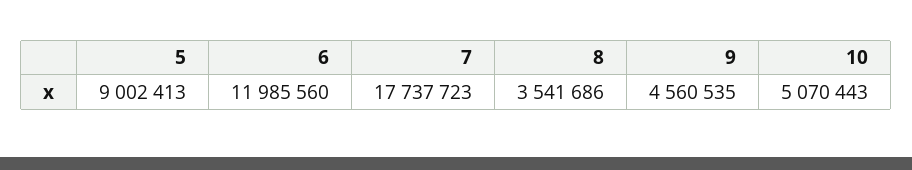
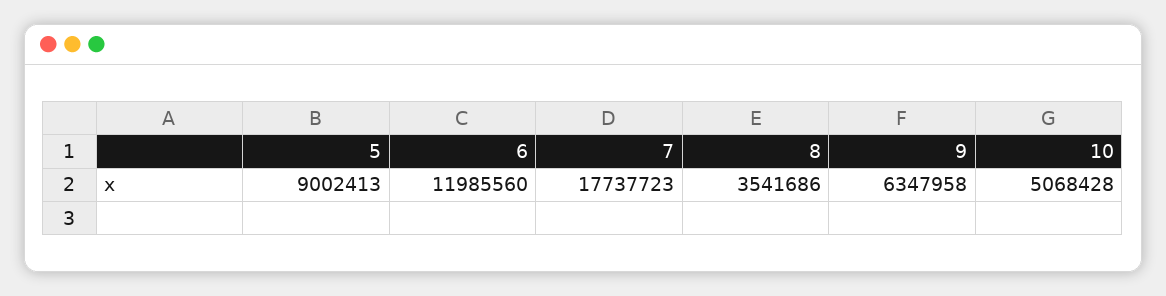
  {
    "5": 9002413,
    "6": 11985560,
    "7": 17737723,
    "8": 3541686,
-   "9": 4560535,
+   "9": 6347958,
-   "10": 5070443
+   "10": 5068428
  }

